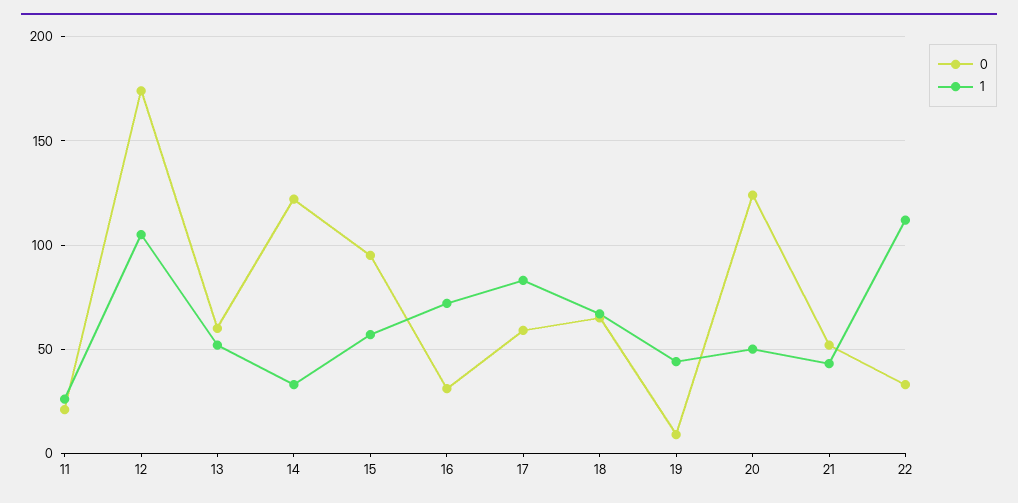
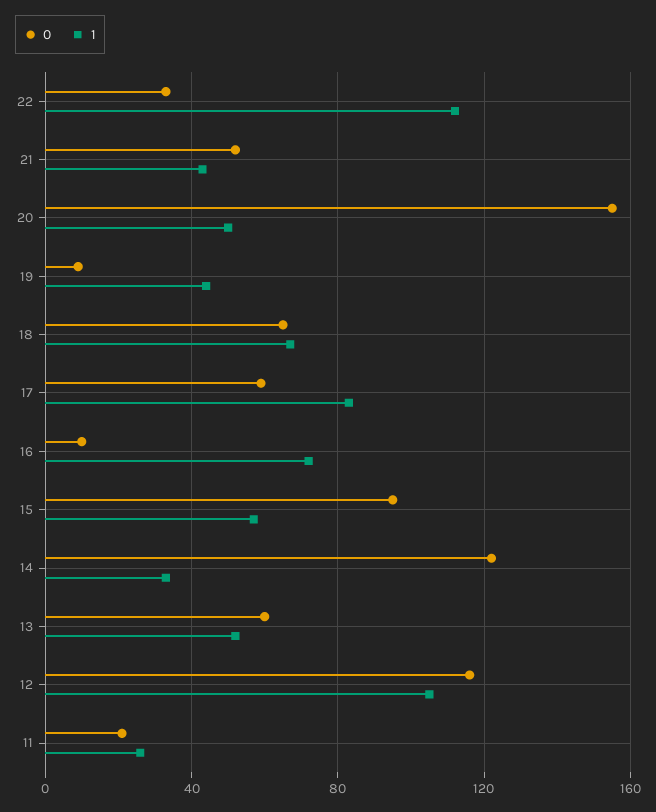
  {
    "0": {
      "11": 20,
-     "12": 175,
+     "12": 115,
      "13": 60,
      "14": 120,
      "15": 95,
-     "16": 30,
+     "16": 10,
      "17": 60,
      "18": 65,
      "19": 10,
-     "20": 125,
+     "20": 155,
      "21": 50,
      "22": 35
    },
    "1": {
      "11": 25,
      "12": 105,
      "13": 50,
      "14": 35,
      "15": 55,
      "16": 70,
      "17": 85,
      "18": 65,
      "19": 45,
      "20": 50,
      "21": 45,
      "22": 110
    }
  }

